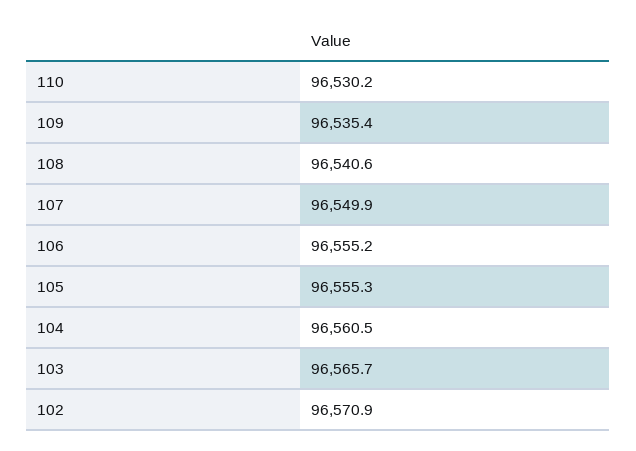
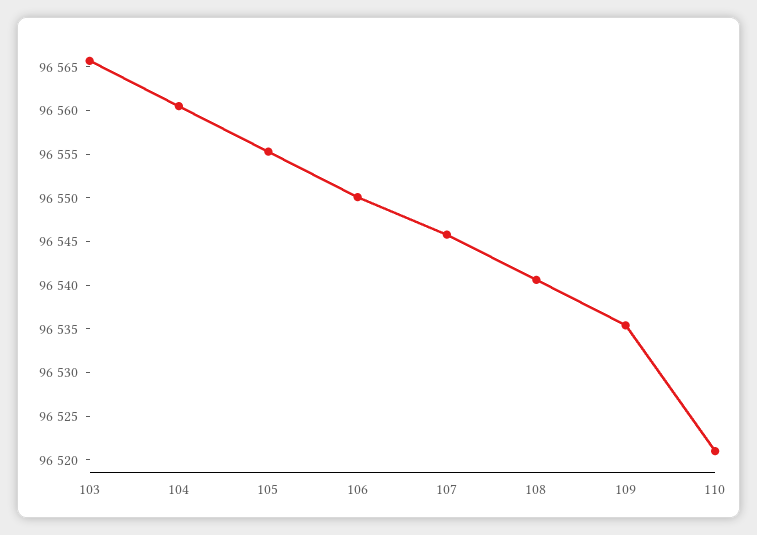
  {
-   "110": 96530.2,
+   "110": 96521,
    "109": 96535.4,
    "108": 96540.6,
-   "107": 96549.9,
+   "107": 96546,
-   "106": 96555.2,
+   "106": 96550,
    "105": 96555.3,
    "104": 96560.5,
-   "103": 96565.7,
+   "103": 96565.7
-   "102": 96570.9
  }

